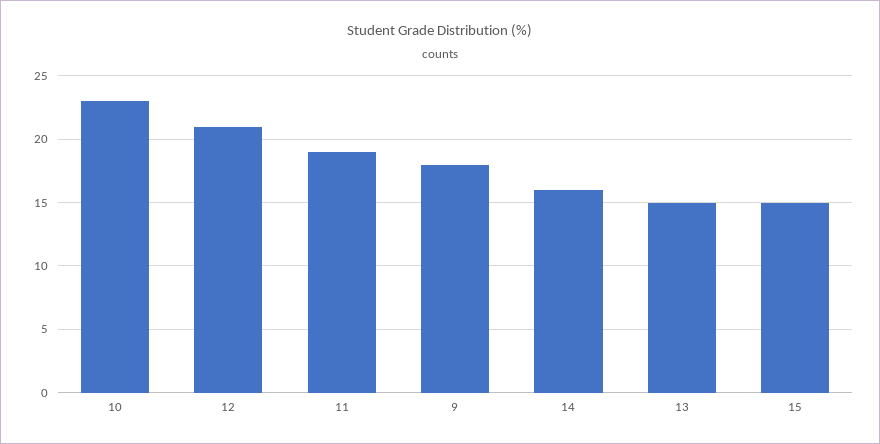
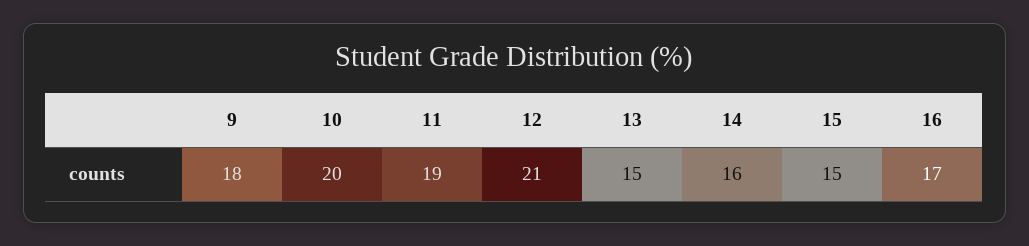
  {
-   "10": 23,
+   "10": 20,
    "12": 21,
    "11": 19,
    "9": 18,
    "14": 16,
    "13": 15,
-   "15": 15
+   "15": 15,
+   "16": 17
  }

